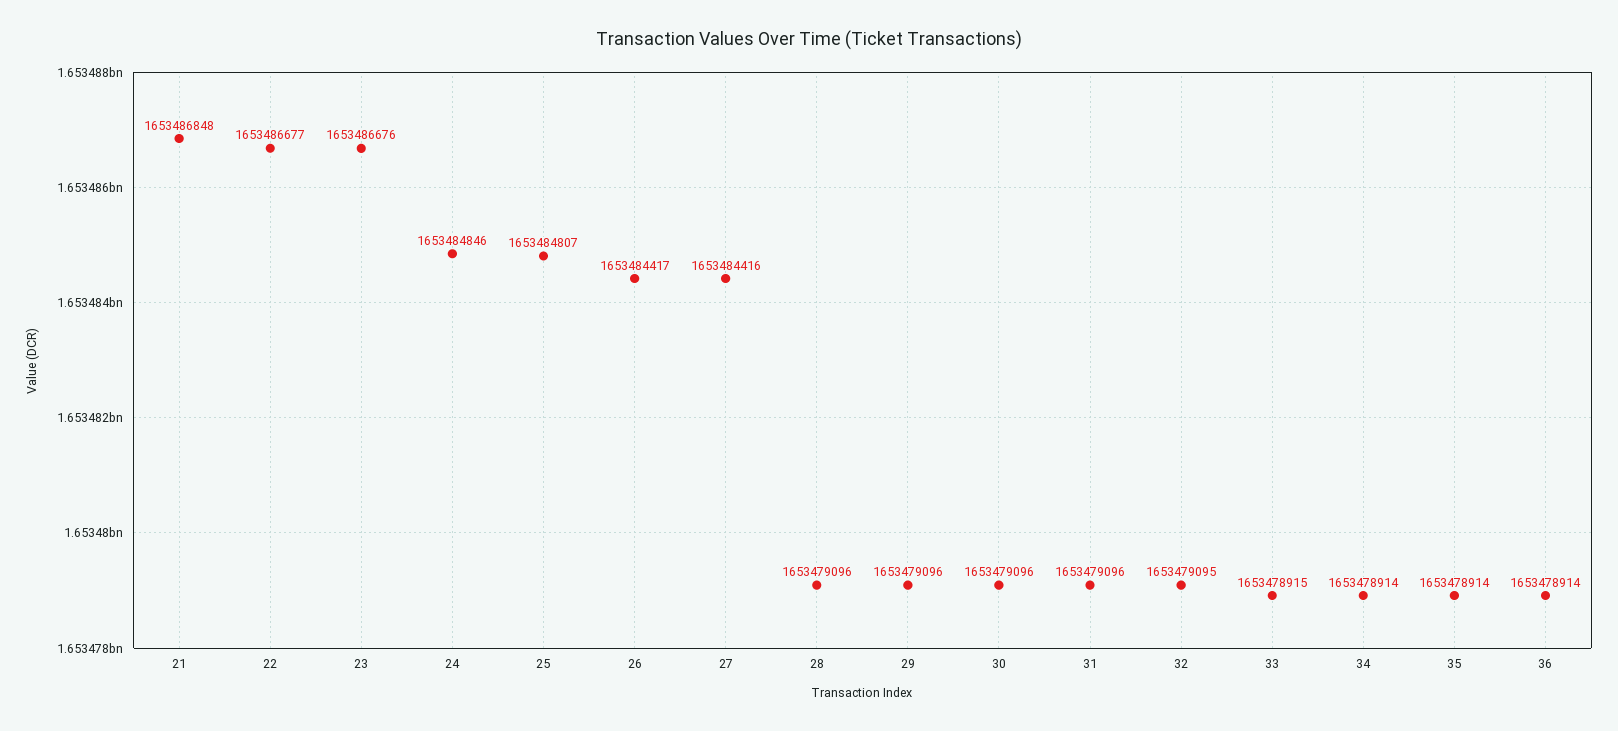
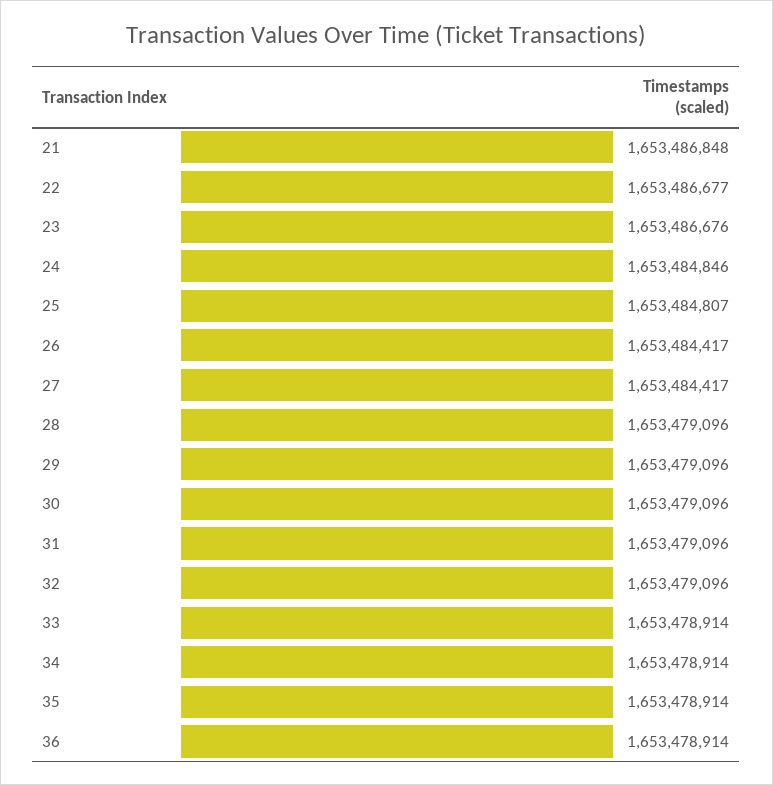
  {
    "21": 1653486848,
    "22": 1653486677,
    "23": 1653486676,
    "24": 1653484846,
    "25": 1653484807,
    "26": 1653484417,
-   "27": 1653484416,
+   "27": 1653484417,
    "28": 1653479096,
    "29": 1653479096,
    "30": 1653479096,
    "31": 1653479096,
-   "32": 1653479095,
+   "32": 1653479096,
-   "33": 1653478915,
+   "33": 1653478914,
    "34": 1653478914,
    "35": 1653478914,
    "36": 1653478914
  }

